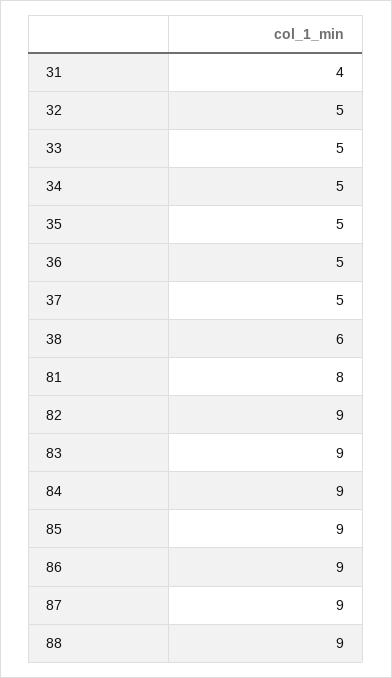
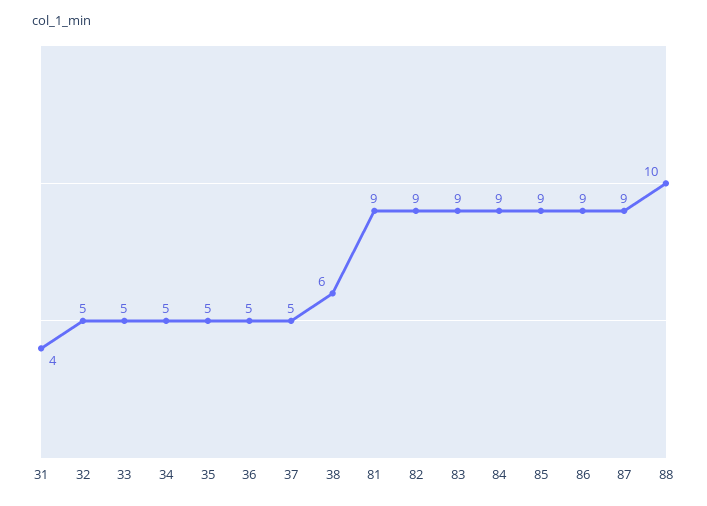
  {
    "31": 4,
    "32": 5,
    "33": 5,
    "34": 5,
    "35": 5,
    "36": 5,
    "37": 5,
    "38": 6,
-   "81": 8,
+   "81": 9,
    "82": 9,
    "83": 9,
    "84": 9,
    "85": 9,
    "86": 9,
    "87": 9,
-   "88": 9
+   "88": 10
  }

